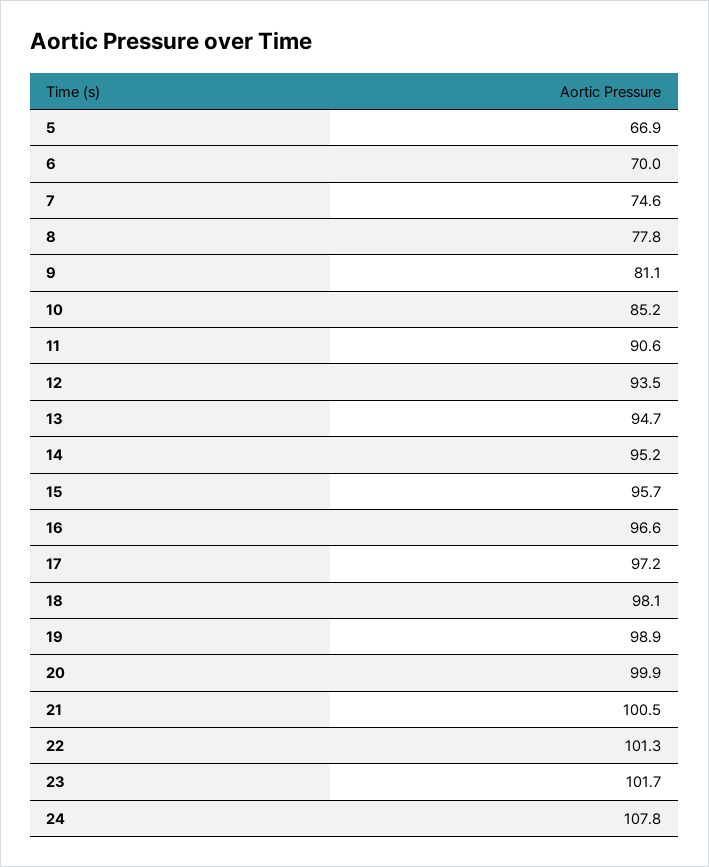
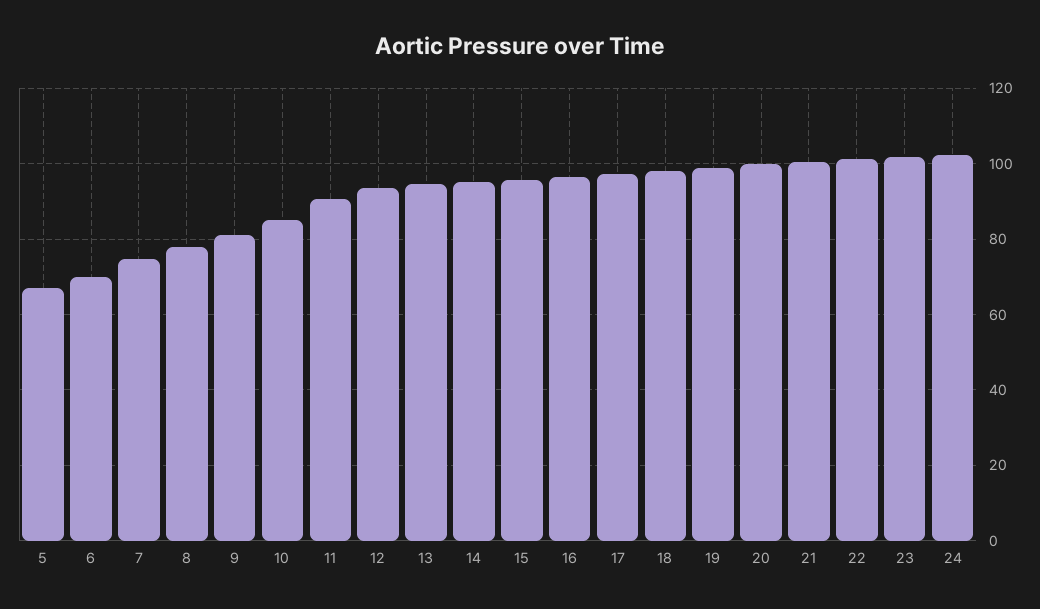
  {
    "5": 66.9,
    "6": 70,
    "7": 74.6,
    "8": 77.8,
    "9": 81.1,
    "10": 85.2,
    "11": 90.6,
    "12": 93.5,
    "13": 94.7,
    "14": 95.2,
    "15": 95.7,
    "16": 96.6,
    "17": 97.2,
    "18": 98.1,
    "19": 98.9,
    "20": 99.9,
    "21": 100.5,
    "22": 101.3,
    "23": 101.7,
-   "24": 107.8
+   "24": 102
  }

